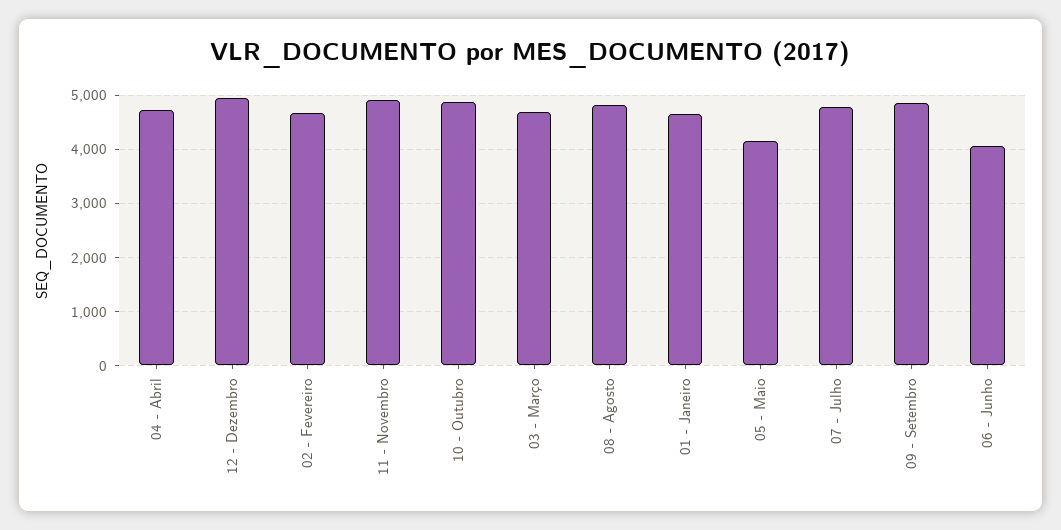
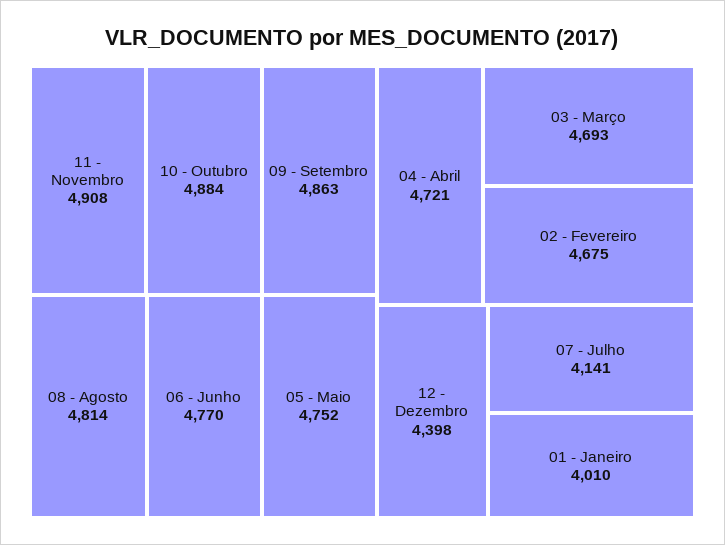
  {
    "04 - Abril": 4721,
-   "12 - Dezembro": 5000,
+   "12 - Dezembro": 4398,
    "02 - Fevereiro": 4675,
    "11 - Novembro": 4908,
    "10 - Outubro": 4884,
    "03 - Março": 4693,
    "08 - Agosto": 4814,
-   "01 - Janeiro": 4600,
+   "01 - Janeiro": 4010,
-   "05 - Maio": 4200,
+   "05 - Maio": 4752,
-   "07 - Julho": 4800,
+   "07 - Julho": 4141,
    "09 - Setembro": 4863,
-   "06 - Junho": 4000
+   "06 - Junho": 4770
  }

